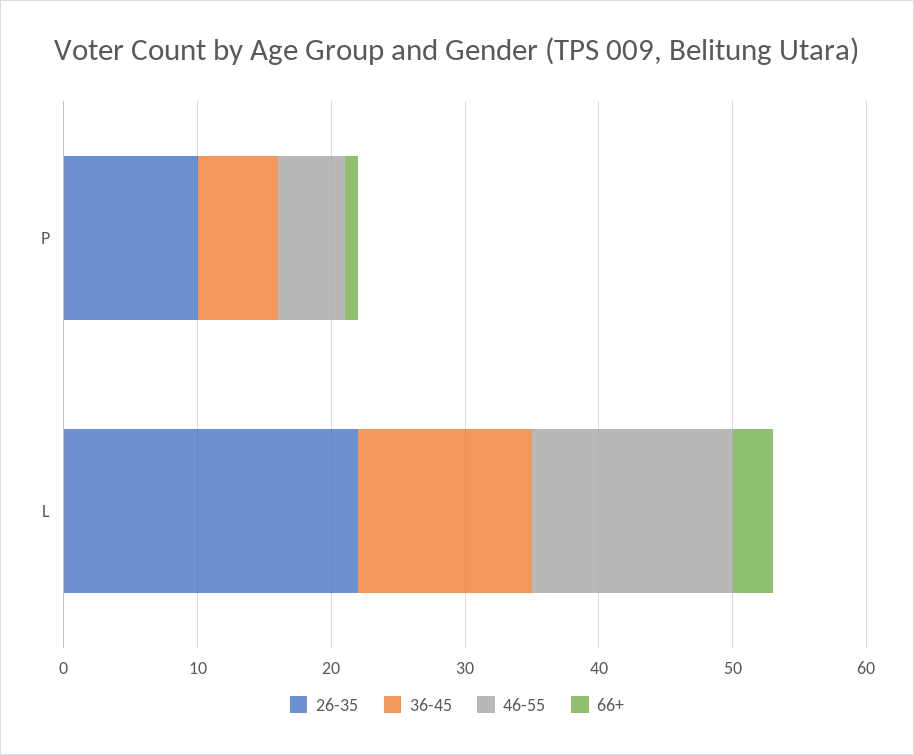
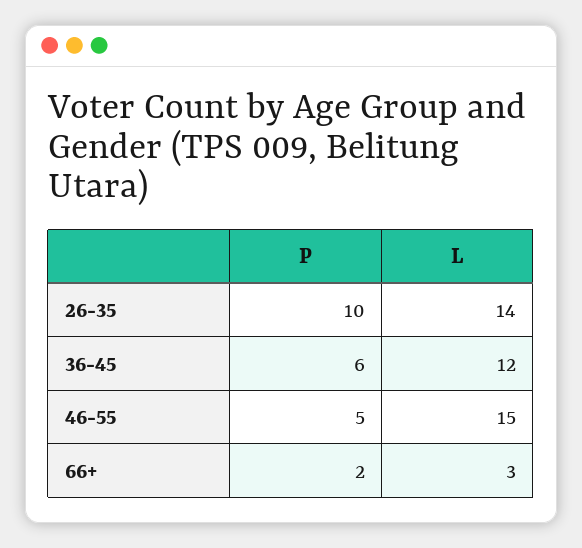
  {
    "26-35": {
      "P": 10,
-     "L": 22
+     "L": 14
    },
    "36-45": {
      "P": 6,
-     "L": 13
+     "L": 12
    },
    "46-55": {
      "P": 5,
      "L": 15
    },
    "66+": {
-     "P": 1,
+     "P": 2,
      "L": 3
    }
  }

